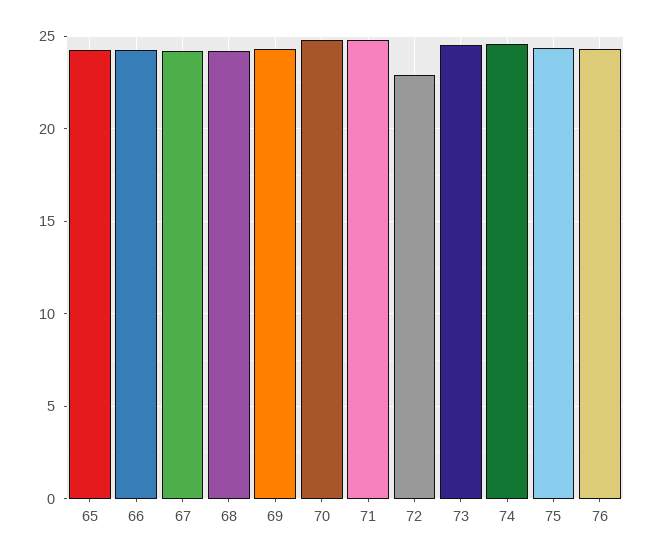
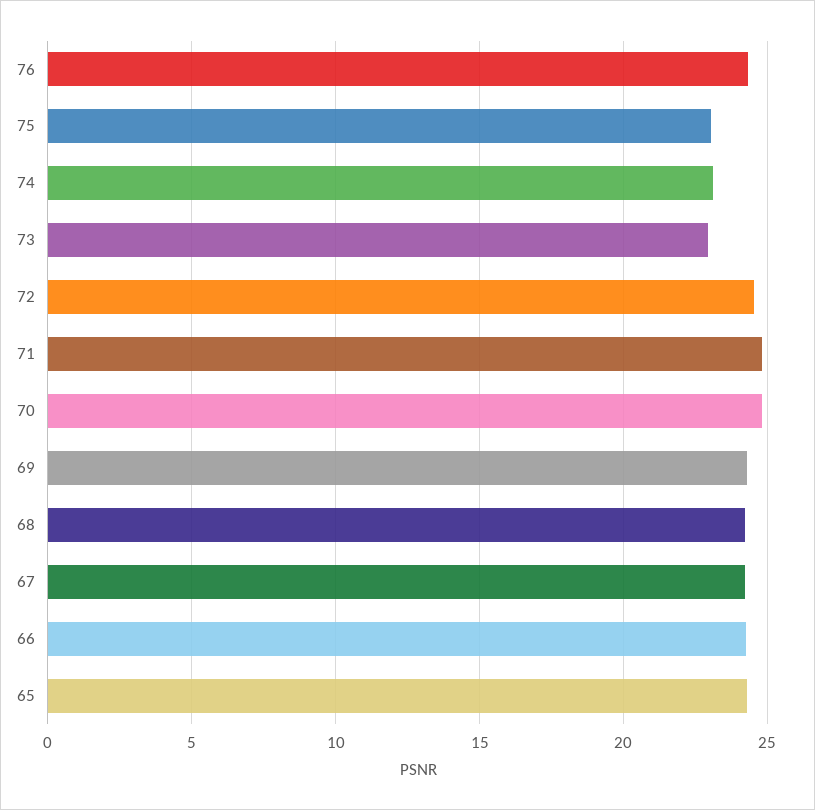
  {
    "65": 24.5,
    "66": 24.5,
    "67": 24,
    "68": 24,
    "69": 24.5,
    "70": 25,
    "71": 25,
-   "72": 23,
+   "72": 24.5,
-   "73": 24.5,
+   "73": 23,
-   "74": 24.5,
+   "74": 23,
-   "75": 24.5,
+   "75": 23,
    "76": 24.5
  }

